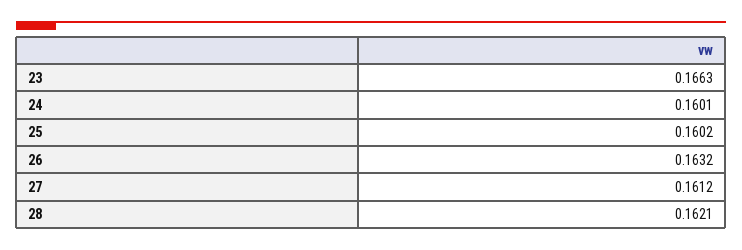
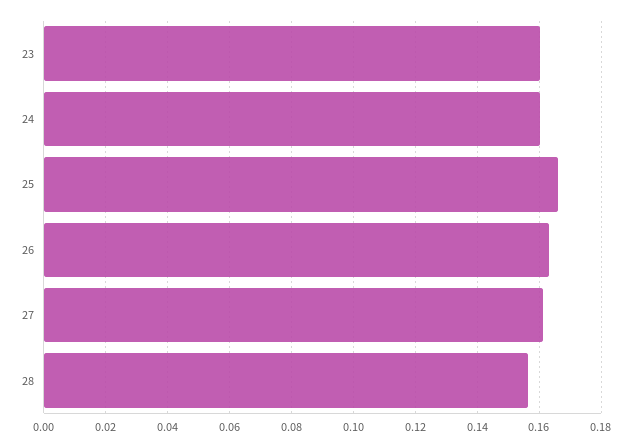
  {
-   "23": 0.1663,
+   "23": 0.16,
    "24": 0.1601,
-   "25": 0.1602,
+   "25": 0.166,
    "26": 0.1632,
    "27": 0.1612,
-   "28": 0.1621
+   "28": 0.156
  }

